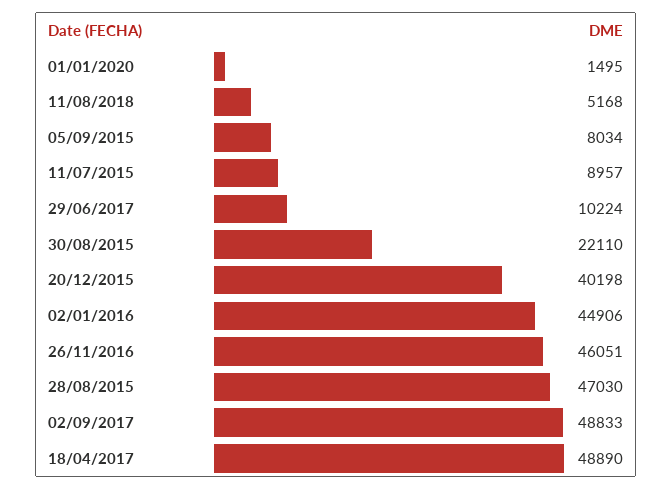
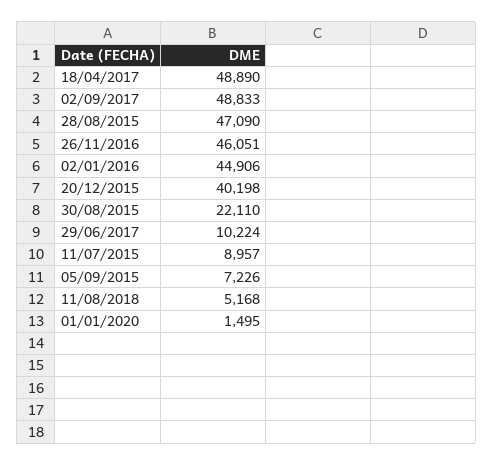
  {
    "01/01/2020": 1495,
    "11/08/2018": 5168,
-   "05/09/2015": 8034,
+   "05/09/2015": 7226,
    "11/07/2015": 8957,
    "29/06/2017": 10224,
    "30/08/2015": 22110,
    "20/12/2015": 40198,
    "02/01/2016": 44906,
    "26/11/2016": 46051,
-   "28/08/2015": 47030,
+   "28/08/2015": 47090,
    "02/09/2017": 48833,
    "18/04/2017": 48890
  }

